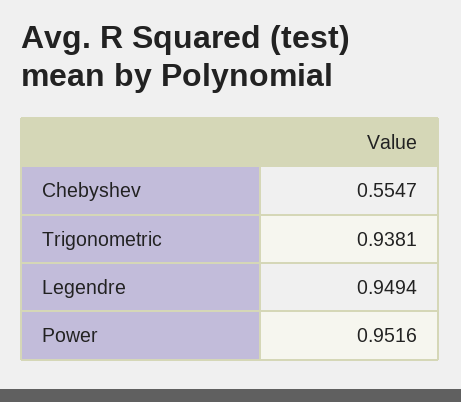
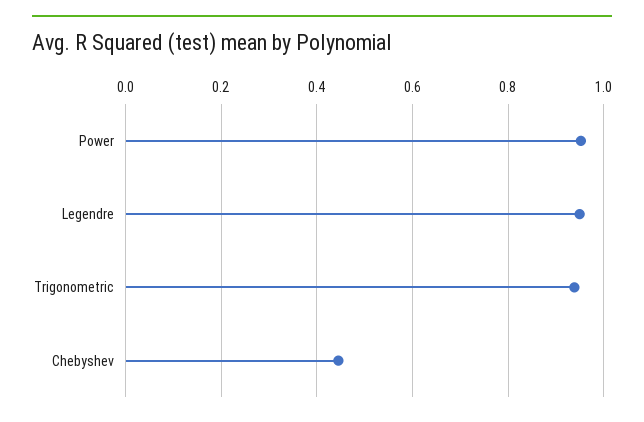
  {
-   "Chebyshev": 0.5547,
+   "Chebyshev": 0.44,
    "Trigonometric": 0.9381,
    "Legendre": 0.9494,
    "Power": 0.9516
  }

